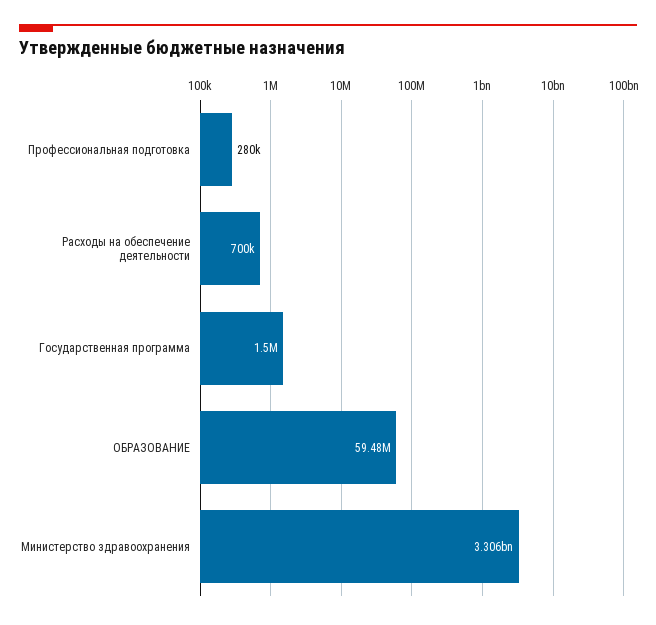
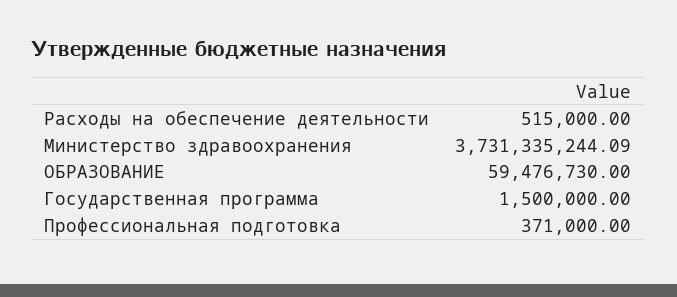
  {
-   "Профессиональная подготовка": 280000,
+   "Профессиональная подготовка": 371000,
-   "Расходы на обеспечение деятельности": 700000,
+   "Расходы на обеспечение деятельности": 515000,
    "Государственная программа": 1500000,
    "ОБРАЗОВАНИЕ": 59476730,
-   "Министерство здравоохранения": 3306000000
+   "Министерство здравоохранения": 3731335244.09
  }

